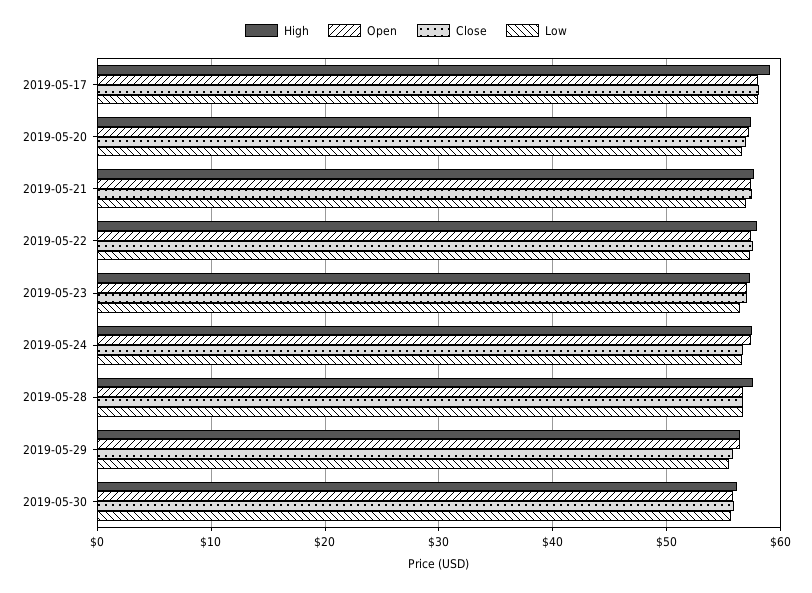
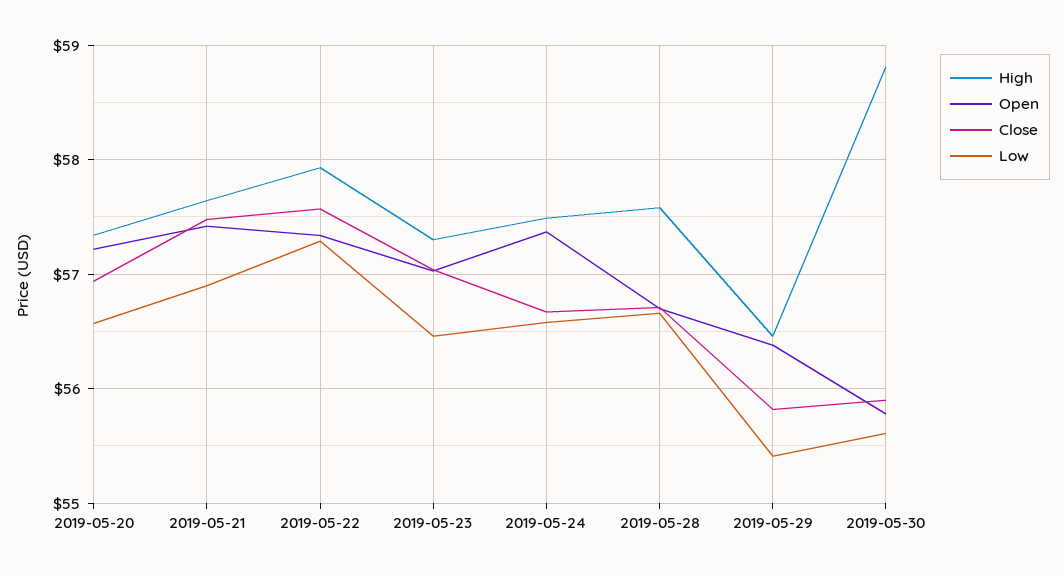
  {
    "High": {
-     "2019-05-17": 59,
      "2019-05-20": 57.3,
      "2019-05-21": 57.6,
      "2019-05-22": 57.9,
      "2019-05-23": 57.3,
      "2019-05-24": 57.5,
      "2019-05-28": 57.6,
      "2019-05-29": 56.5,
-     "2019-05-30": 56
+     "2019-05-30": 58.8
    },
    "Open": {
-     "2019-05-17": 58,
      "2019-05-20": 57.2,
      "2019-05-21": 57.4,
      "2019-05-22": 57.3,
      "2019-05-23": 57,
      "2019-05-24": 57.4,
      "2019-05-28": 56.7,
      "2019-05-29": 56.4,
      "2019-05-30": 55.8
    },
    "Close": {
-     "2019-05-17": 58,
      "2019-05-20": 56.9,
      "2019-05-21": 57.5,
      "2019-05-22": 57.6,
      "2019-05-23": 57,
      "2019-05-24": 56.7,
      "2019-05-28": 56.7,
      "2019-05-29": 55.8,
      "2019-05-30": 55.9
    },
    "Low": {
-     "2019-05-17": 58,
      "2019-05-20": 56.6,
      "2019-05-21": 56.9,
      "2019-05-22": 57.3,
      "2019-05-23": 56.5,
      "2019-05-24": 56.6,
      "2019-05-28": 56.7,
      "2019-05-29": 55.4,
      "2019-05-30": 55.6
    }
  }

